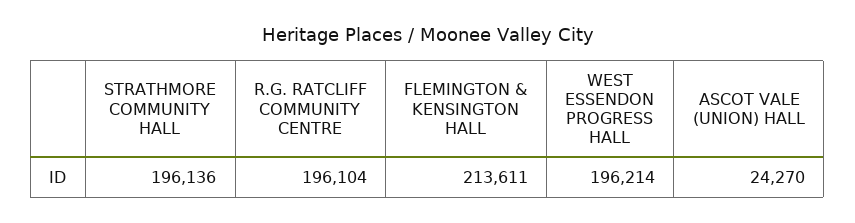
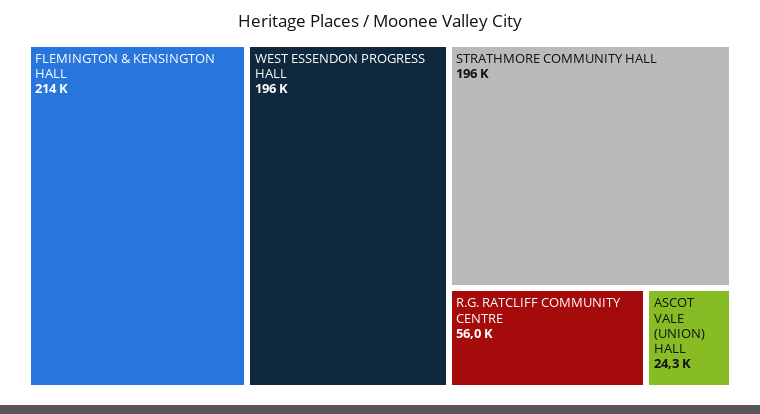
  {
    "STRATHMORE COMMUNITY HALL": 196136,
-   "R.G. RATCLIFF COMMUNITY CENTRE": 196104,
+   "R.G. RATCLIFF COMMUNITY CENTRE": 56000,
    "FLEMINGTON & KENSINGTON HALL": 213611,
    "WEST ESSENDON PROGRESS HALL": 196214,
    "ASCOT VALE (UNION) HALL": 24270
  }

